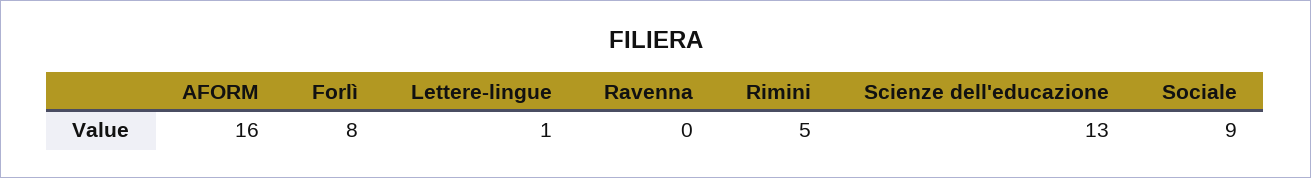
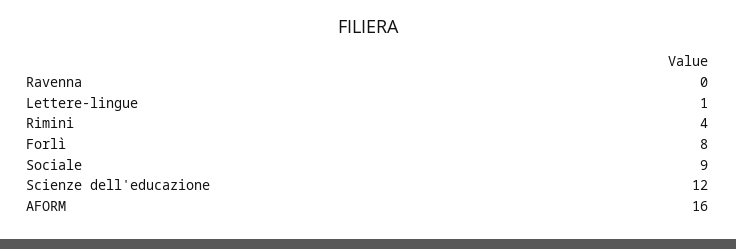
  {
    "AFORM": 16,
    "Forlì": 8,
    "Lettere-lingue": 1,
    "Ravenna": 0,
-   "Rimini": 5,
+   "Rimini": 4,
-   "Scienze dell'educazione": 13,
+   "Scienze dell'educazione": 12,
    "Sociale": 9
  }

